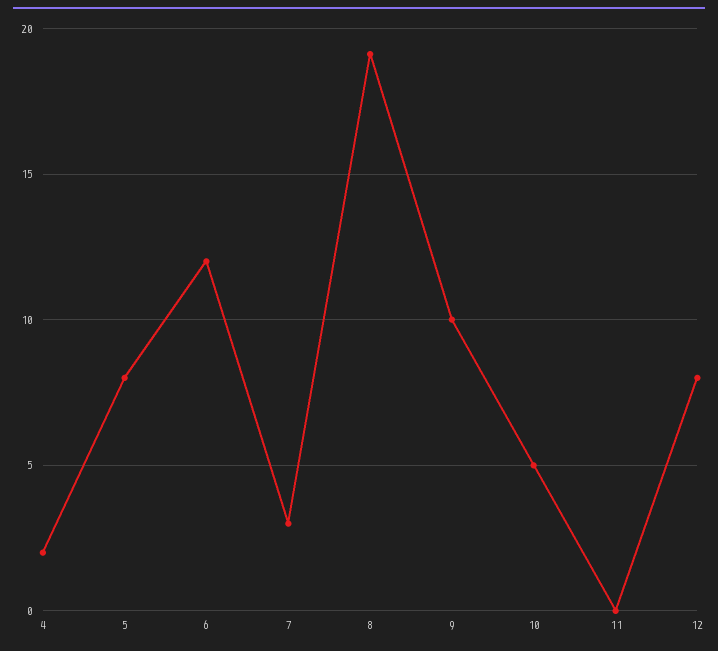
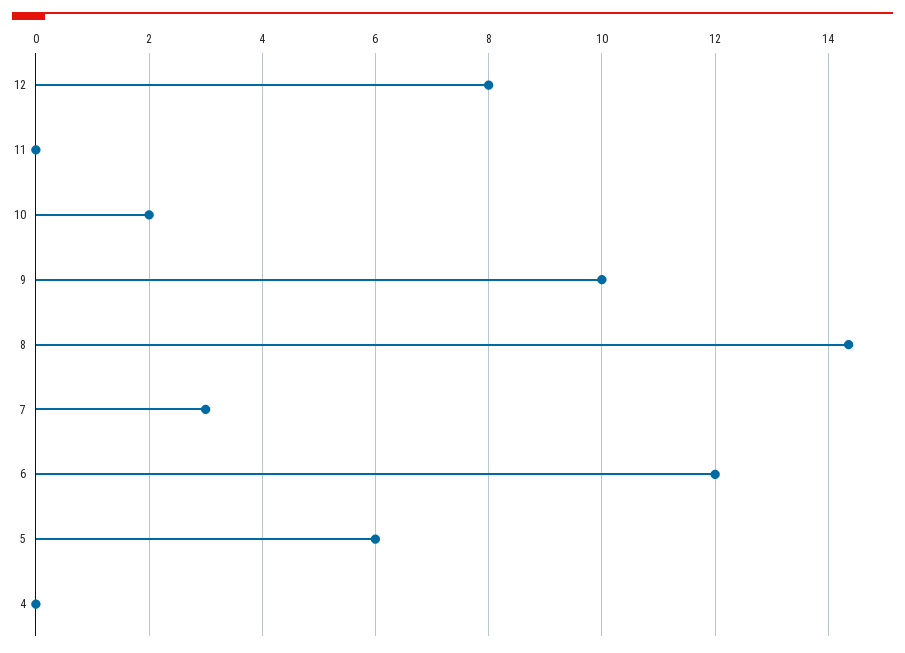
  {
-   "4": 2,
+   "4": 0,
-   "5": 8,
+   "5": 6,
    "6": 12,
    "7": 3,
-   "8": 19,
+   "8": 14.4,
    "9": 10,
-   "10": 5,
+   "10": 2,
    "11": 0,
    "12": 8
  }

